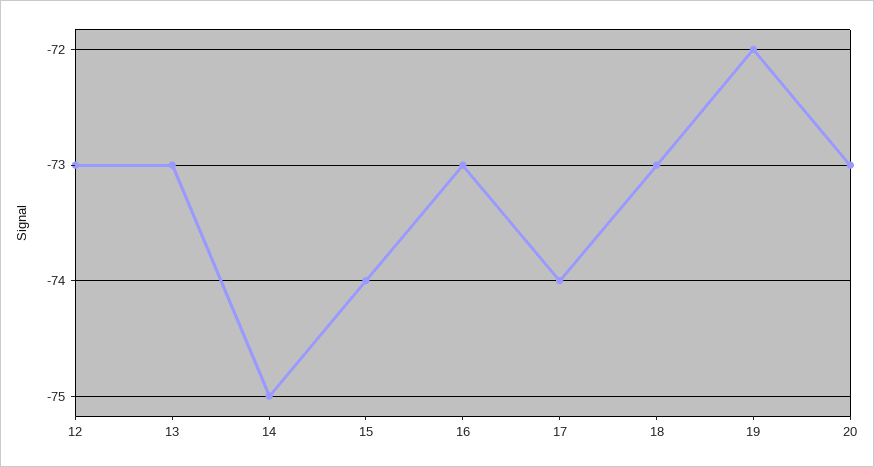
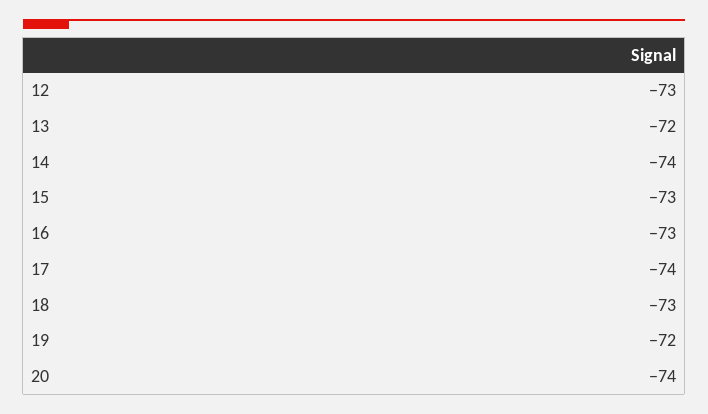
  {
    "12": -73,
-   "13": -73,
+   "13": -72,
-   "14": -75,
+   "14": -74,
-   "15": -74,
+   "15": -73,
    "16": -73,
    "17": -74,
    "18": -73,
    "19": -72,
-   "20": -73
+   "20": -74
  }

